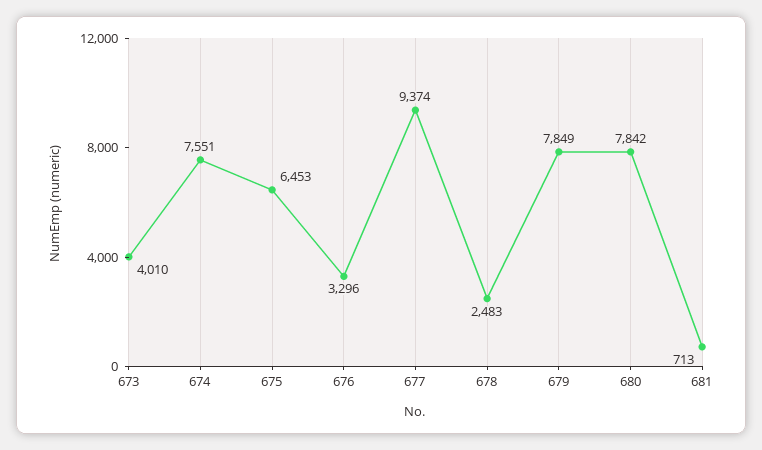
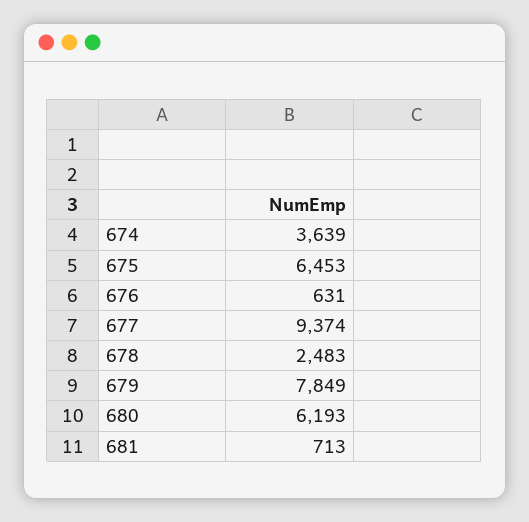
  {
-   "673": 4010,
-   "674": 7551,
+   "674": 3639,
    "675": 6453,
-   "676": 3296,
+   "676": 631,
    "677": 9374,
    "678": 2483,
    "679": 7849,
-   "680": 7842,
+   "680": 6193,
    "681": 713
  }

